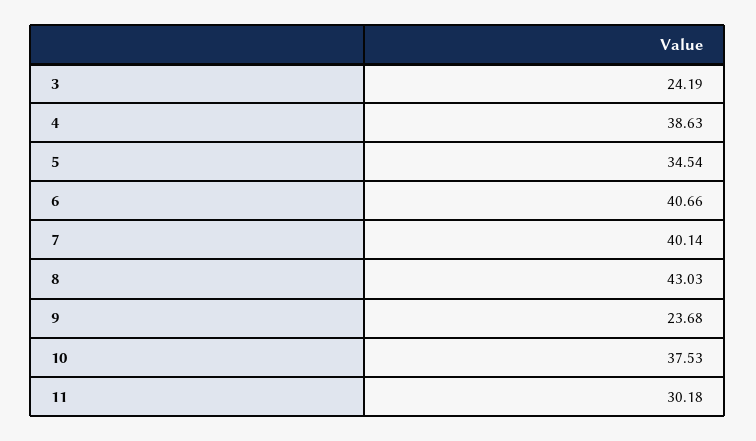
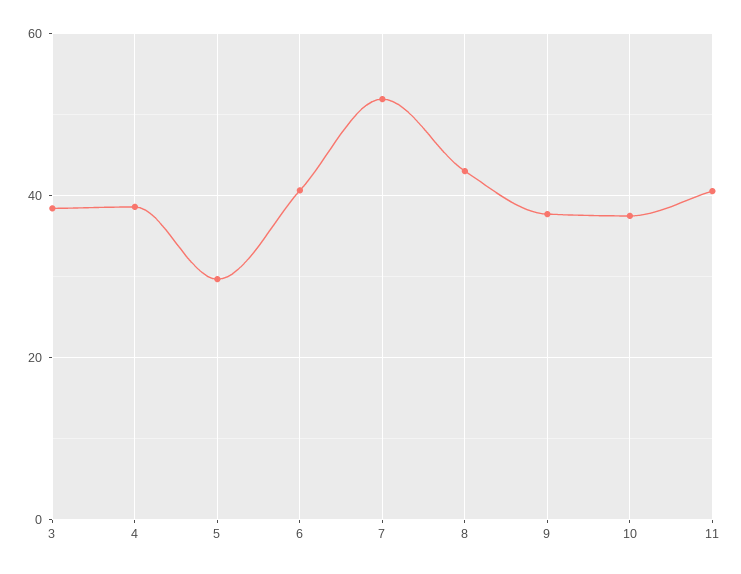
  {
-   "3": 24.19,
+   "3": 38,
    "4": 38.63,
-   "5": 34.54,
+   "5": 30,
    "6": 40.66,
-   "7": 40.14,
+   "7": 52,
    "8": 43.03,
-   "9": 23.68,
+   "9": 38,
    "10": 37.53,
-   "11": 30.18
+   "11": 40
  }

